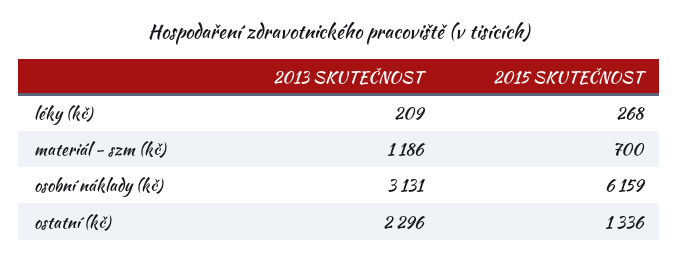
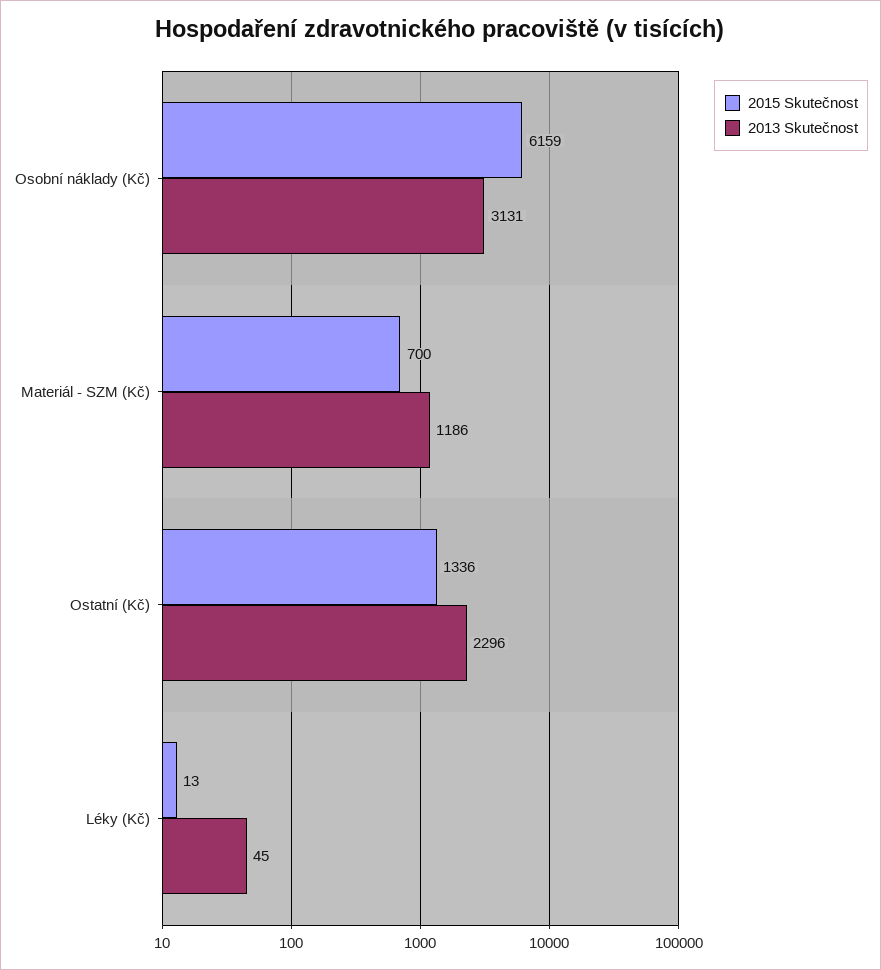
  {
    "2013 SKUTEČNOST": {
-     "léky (kč)": 209,
+     "léky (kč)": 45,
      "materiál - szm (kč)": 1186,
      "osobní náklady (kč)": 3131,
      "ostatní (kč)": 2296
    },
    "2015 SKUTEČNOST": {
-     "léky (kč)": 268,
+     "léky (kč)": 13,
      "materiál - szm (kč)": 700,
      "osobní náklady (kč)": 6159,
      "ostatní (kč)": 1336
    }
  }

